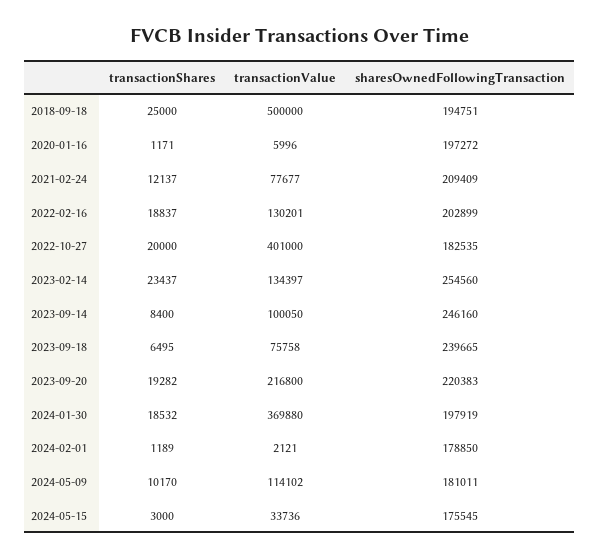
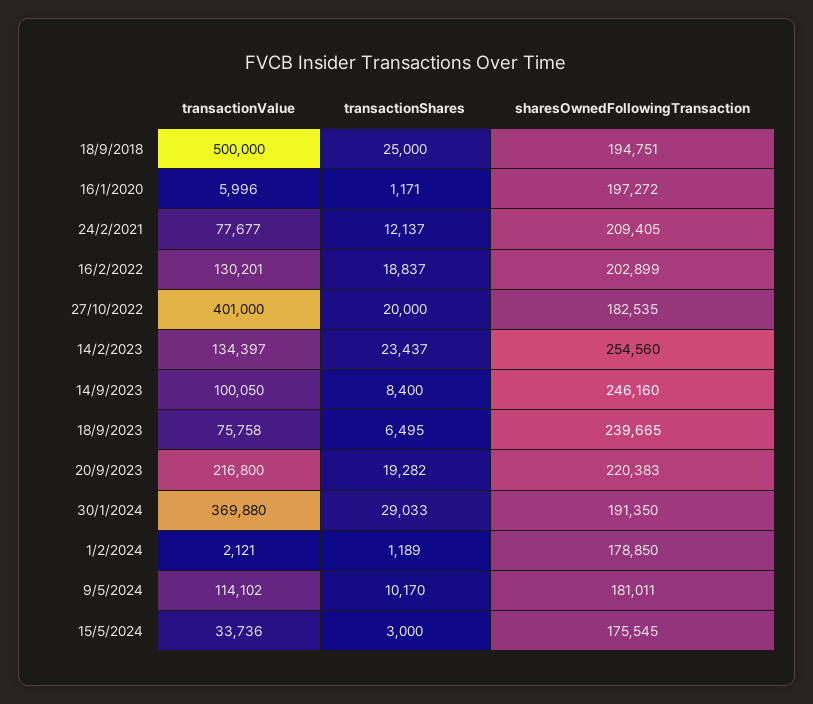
  {
    "transactionShares": {
      "2018-09-18": 25000,
      "2020-01-16": 1171,
      "2021-02-24": 12137,
      "2022-02-16": 18837,
      "2022-10-27": 20000,
      "2023-02-14": 23437,
      "2023-09-14": 8400,
      "2023-09-18": 6495,
      "2023-09-20": 19282,
-     "2024-01-30": 18532,
+     "2024-01-30": 29033,
      "2024-02-01": 1189,
      "2024-05-09": 10170,
      "2024-05-15": 3000
    },
    "transactionValue": {
      "2018-09-18": 500000,
      "2020-01-16": 5996,
      "2021-02-24": 77677,
      "2022-02-16": 130201,
      "2022-10-27": 401000,
      "2023-02-14": 134397,
      "2023-09-14": 100050,
      "2023-09-18": 75758,
      "2023-09-20": 216800,
      "2024-01-30": 369880,
      "2024-02-01": 2121,
      "2024-05-09": 114102,
      "2024-05-15": 33736
    },
    "sharesOwnedFollowingTransaction": {
      "2018-09-18": 194751,
      "2020-01-16": 197272,
-     "2021-02-24": 209409,
+     "2021-02-24": 209405,
      "2022-02-16": 202899,
      "2022-10-27": 182535,
      "2023-02-14": 254560,
      "2023-09-14": 246160,
      "2023-09-18": 239665,
      "2023-09-20": 220383,
-     "2024-01-30": 197919,
+     "2024-01-30": 191350,
      "2024-02-01": 178850,
      "2024-05-09": 181011,
      "2024-05-15": 175545
    }
  }

